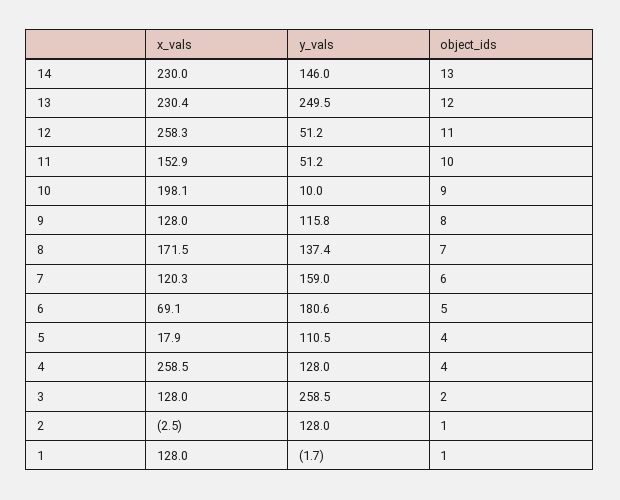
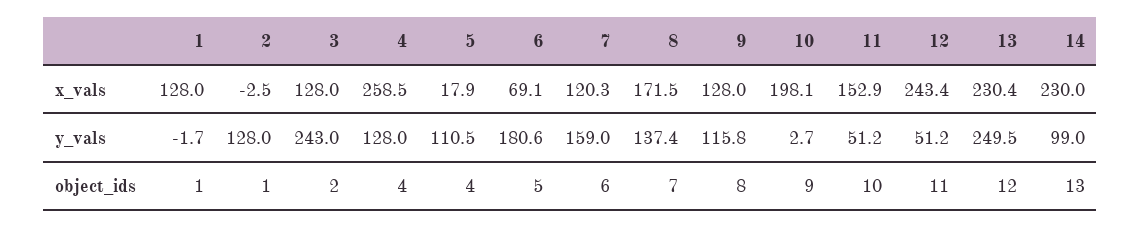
  {
    "x_vals": {
      "14": 230,
      "13": 230.4,
-     "12": 258.3,
+     "12": 243.4,
      "11": 152.9,
      "10": 198.1,
      "9": 128,
      "8": 171.5,
      "7": 120.3,
      "6": 69.1,
      "5": 17.9,
      "4": 258.5,
      "3": 128,
      "2": -2.5,
      "1": 128
    },
    "y_vals": {
-     "14": 146,
+     "14": 99,
      "13": 249.5,
      "12": 51.2,
      "11": 51.2,
-     "10": 10,
+     "10": 2.7,
      "9": 115.8,
      "8": 137.4,
      "7": 159,
      "6": 180.6,
      "5": 110.5,
      "4": 128,
-     "3": 258.5,
+     "3": 243,
      "2": 128,
      "1": -1.7
    },
    "object_ids": {
      "14": 13,
      "13": 12,
      "12": 11,
      "11": 10,
      "10": 9,
      "9": 8,
      "8": 7,
      "7": 6,
      "6": 5,
      "5": 4,
      "4": 4,
      "3": 2,
      "2": 1,
      "1": 1
    }
  }

